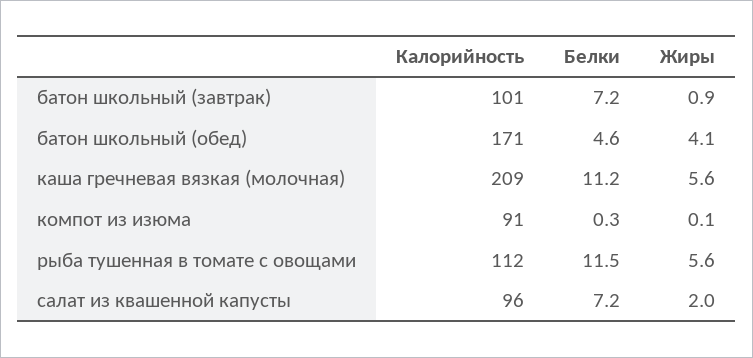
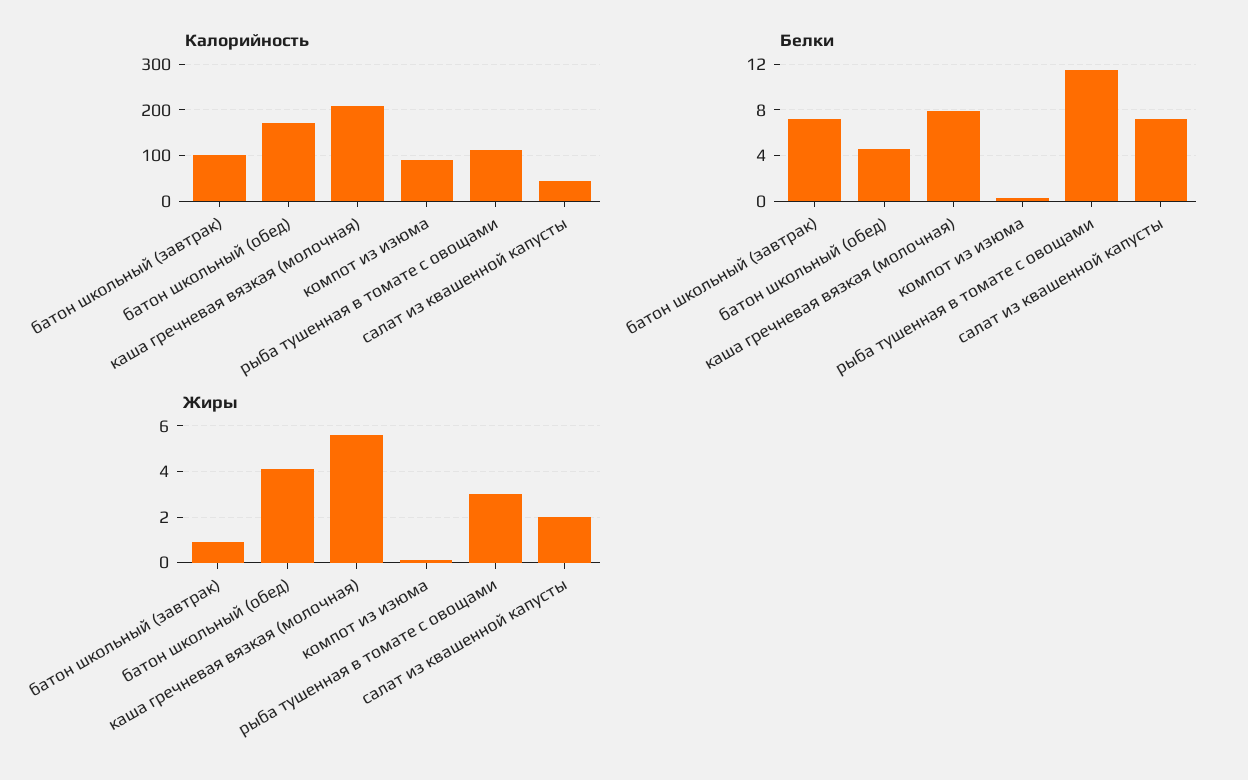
  {
    "Калорийность": {
      "батон школьный (завтрак)": 101,
      "батон школьный (обед)": 171,
      "каша гречневая вязкая (молочная)": 209,
      "компот из изюма": 91,
      "рыба тушенная в томате с овощами": 112,
-     "салат из квашенной капусты": 96
+     "салат из квашенной капусты": 40
    },
    "Белки": {
      "батон школьный (завтрак)": 7.2,
      "батон школьный (обед)": 4.6,
-     "каша гречневая вязкая (молочная)": 11.2,
+     "каша гречневая вязкая (молочная)": 8,
      "компот из изюма": 0.3,
      "рыба тушенная в томате с овощами": 11.5,
      "салат из квашенной капусты": 7.2
    },
    "Жиры": {
      "батон школьный (завтрак)": 0.9,
      "батон школьный (обед)": 4.1,
      "каша гречневая вязкая (молочная)": 5.6,
      "компот из изюма": 0.1,
-     "рыба тушенная в томате с овощами": 5.6,
+     "рыба тушенная в томате с овощами": 3,
      "салат из квашенной капусты": 2
    }
  }

